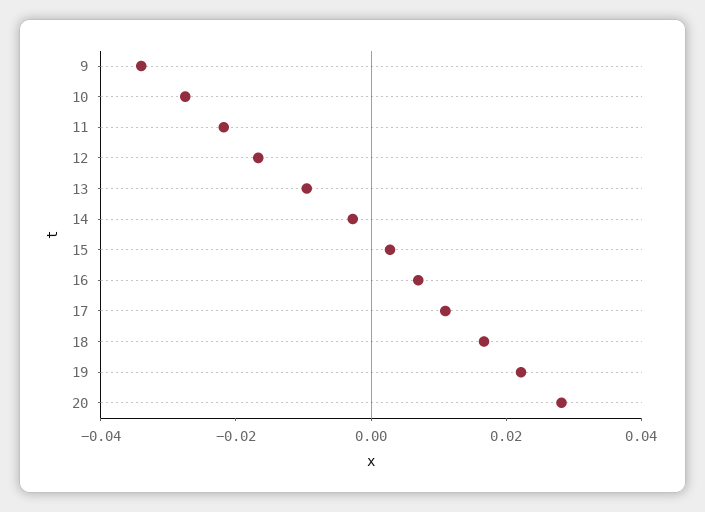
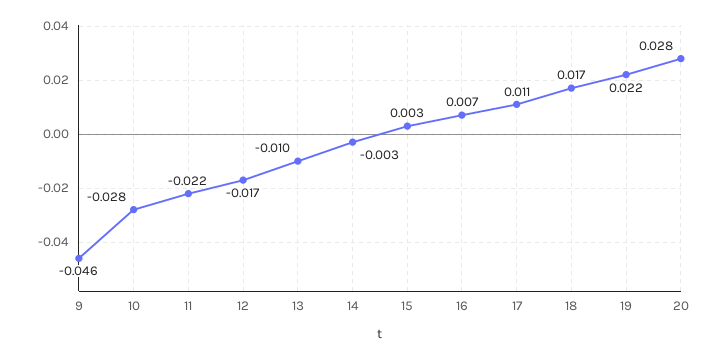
  {
-   "9": -0.035,
+   "9": -0.046,
    "10": -0.028,
    "11": -0.022,
    "12": -0.017,
    "13": -0.01,
    "14": -0.003,
    "15": 0.003,
    "16": 0.007,
    "17": 0.011,
    "18": 0.017,
    "19": 0.022,
    "20": 0.028
  }

